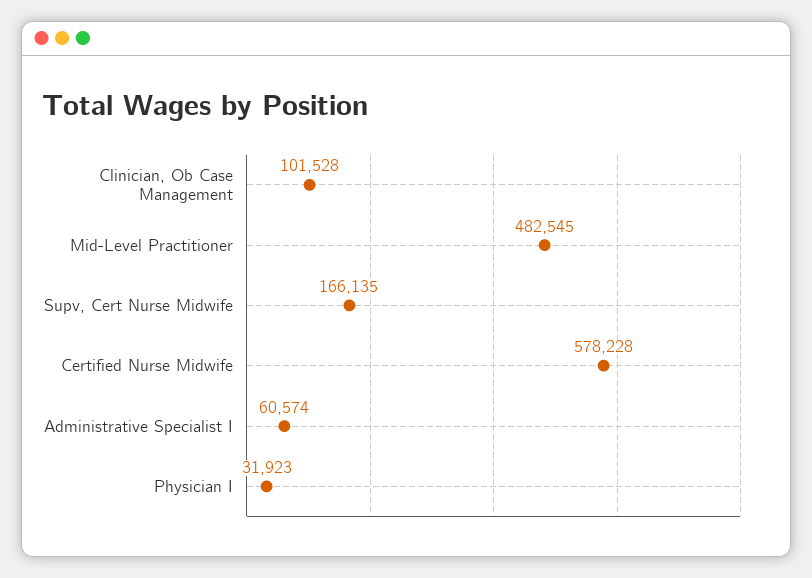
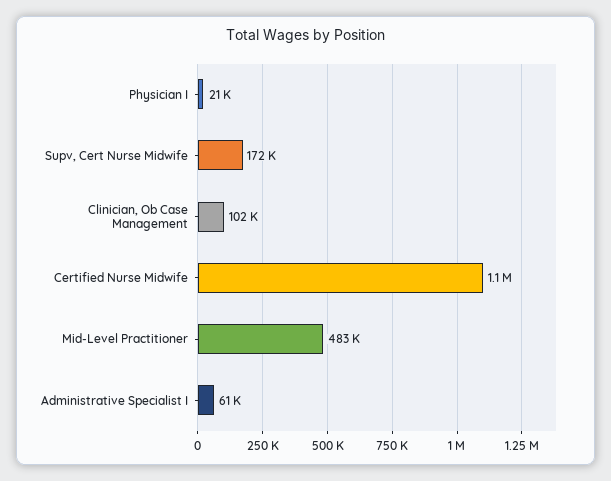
  {
    "Clinician, Ob Case Management": 101528,
    "Mid-Level Practitioner": 482545,
-   "Supv, Cert Nurse Midwife": 166135,
+   "Supv, Cert Nurse Midwife": 172000,
-   "Certified Nurse Midwife": 578228,
+   "Certified Nurse Midwife": 1100000,
    "Administrative Specialist I": 60574,
-   "Physician I": 31923
+   "Physician I": 21000
  }

